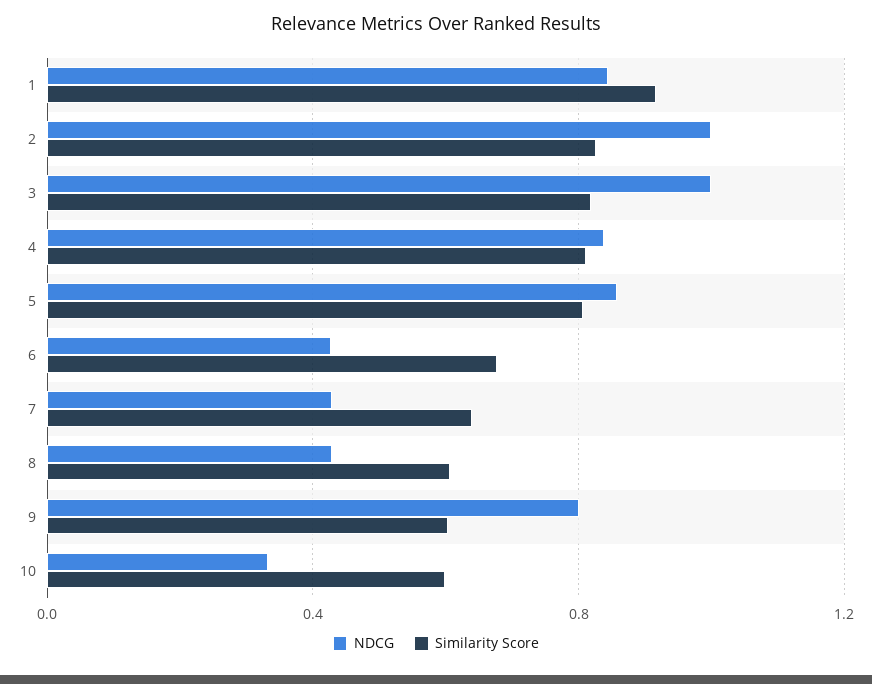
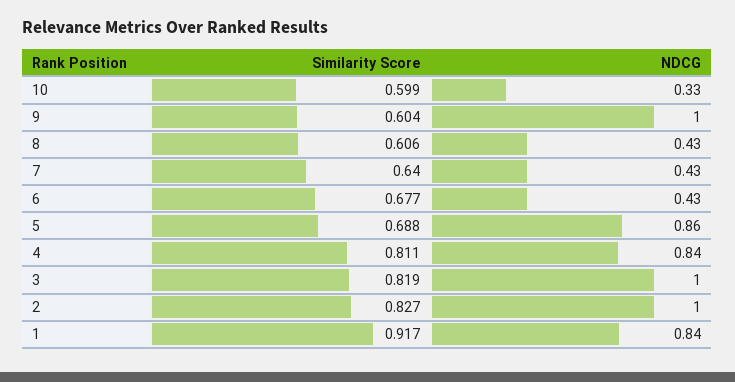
  {
    "NDCG": {
      "1": 0.84,
      "2": 1,
      "3": 1,
      "4": 0.84,
      "5": 0.86,
      "6": 0.43,
      "7": 0.43,
      "8": 0.43,
-     "9": 0.8,
+     "9": 1,
      "10": 0.33
    },
    "Similarity Score": {
      "1": 0.917,
      "2": 0.827,
      "3": 0.819,
      "4": 0.811,
-     "5": 0.8,
+     "5": 0.688,
      "6": 0.677,
      "7": 0.64,
      "8": 0.606,
      "9": 0.604,
      "10": 0.599
    }
  }

